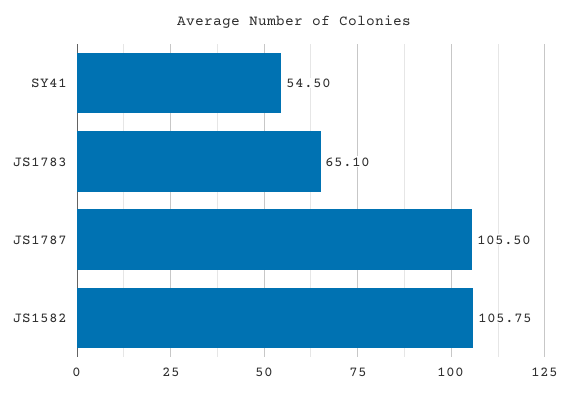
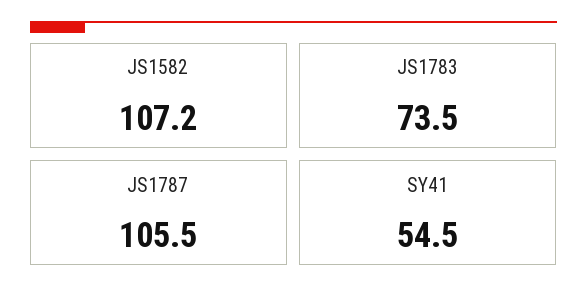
  {
    "SY41": 54.5,
-   "JS1783": 65.1,
+   "JS1783": 73.5,
    "JS1787": 105.5,
-   "JS1582": 105.75
+   "JS1582": 107.2
  }

